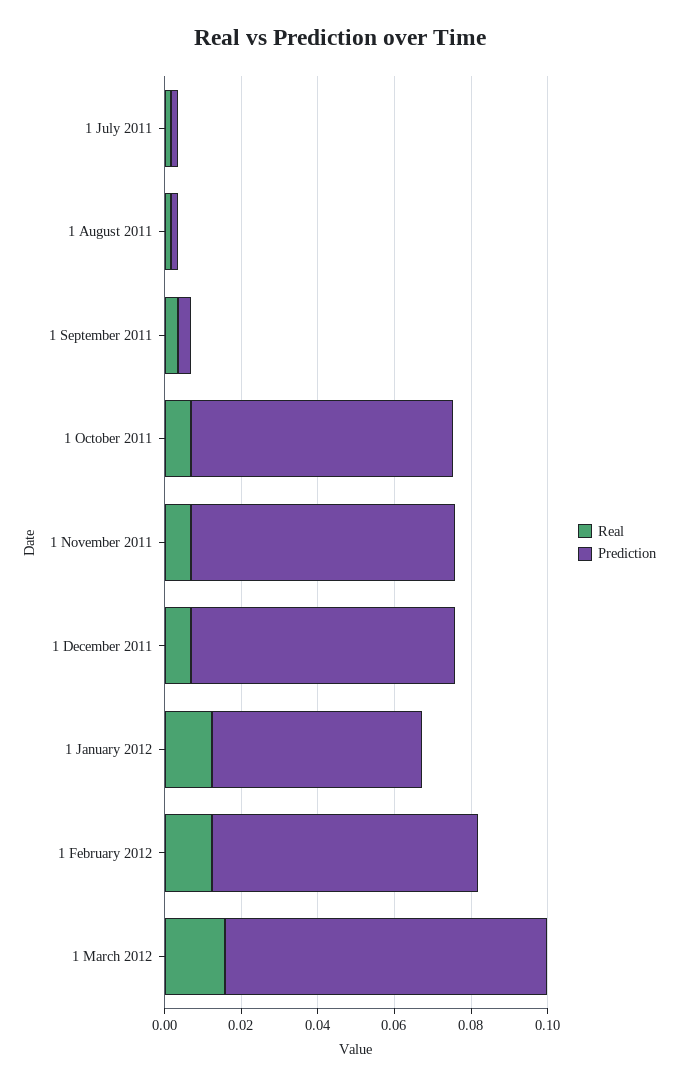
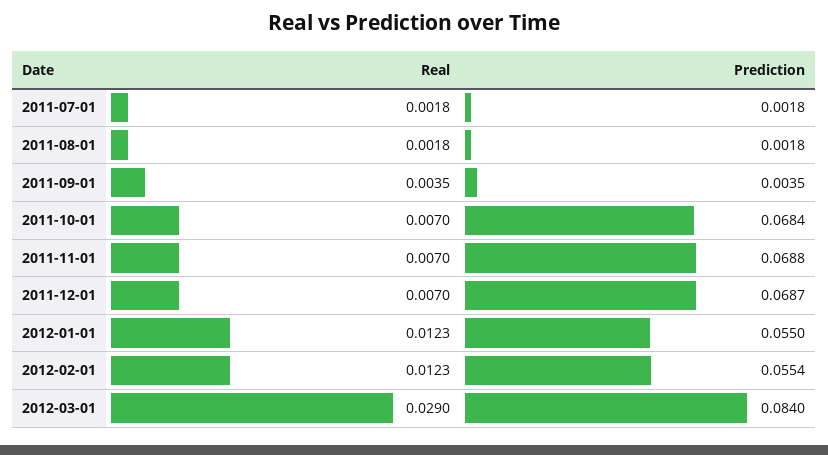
  {
    "Real": {
      "1 July 2011": 0.0018,
      "1 August 2011": 0.0018,
      "1 September 2011": 0.0035,
      "1 October 2011": 0.007,
      "1 November 2011": 0.007,
      "1 December 2011": 0.007,
      "1 January 2012": 0.0123,
      "1 February 2012": 0.0123,
-     "1 March 2012": 0.015
+     "1 March 2012": 0.029
    },
    "Prediction": {
      "1 July 2011": 0.0018,
      "1 August 2011": 0.0018,
      "1 September 2011": 0.0035,
      "1 October 2011": 0.0684,
      "1 November 2011": 0.0688,
      "1 December 2011": 0.0687,
      "1 January 2012": 0.055,
-     "1 February 2012": 0.07,
+     "1 February 2012": 0.0554,
      "1 March 2012": 0.084
    }
  }

